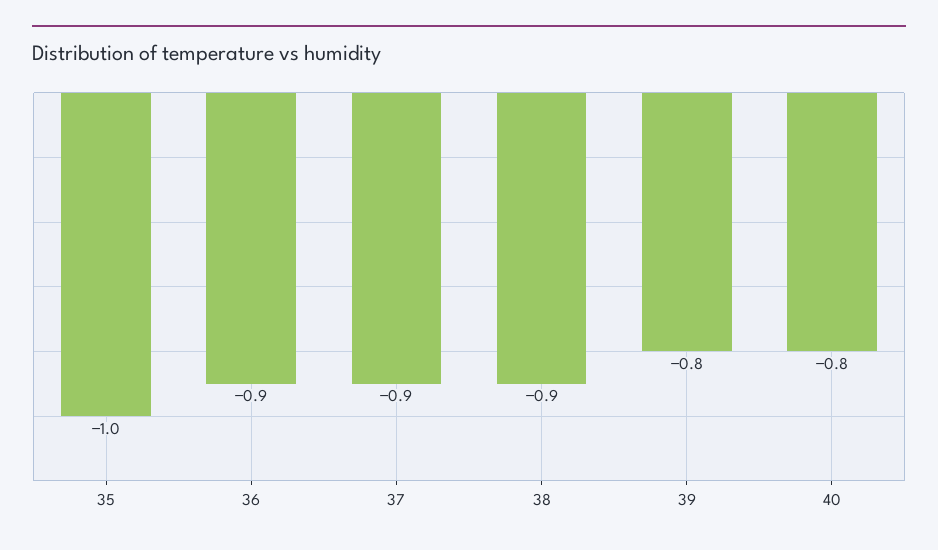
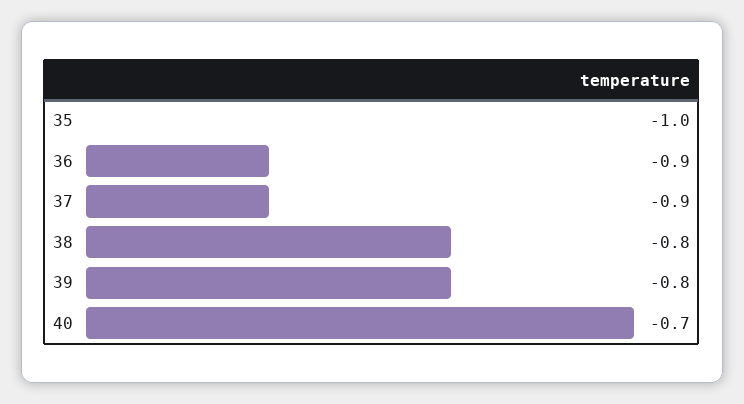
  {
    "35": -1,
    "36": -0.9,
    "37": -0.9,
-   "38": -0.9,
+   "38": -0.8,
    "39": -0.8,
-   "40": -0.8
+   "40": -0.7
  }

